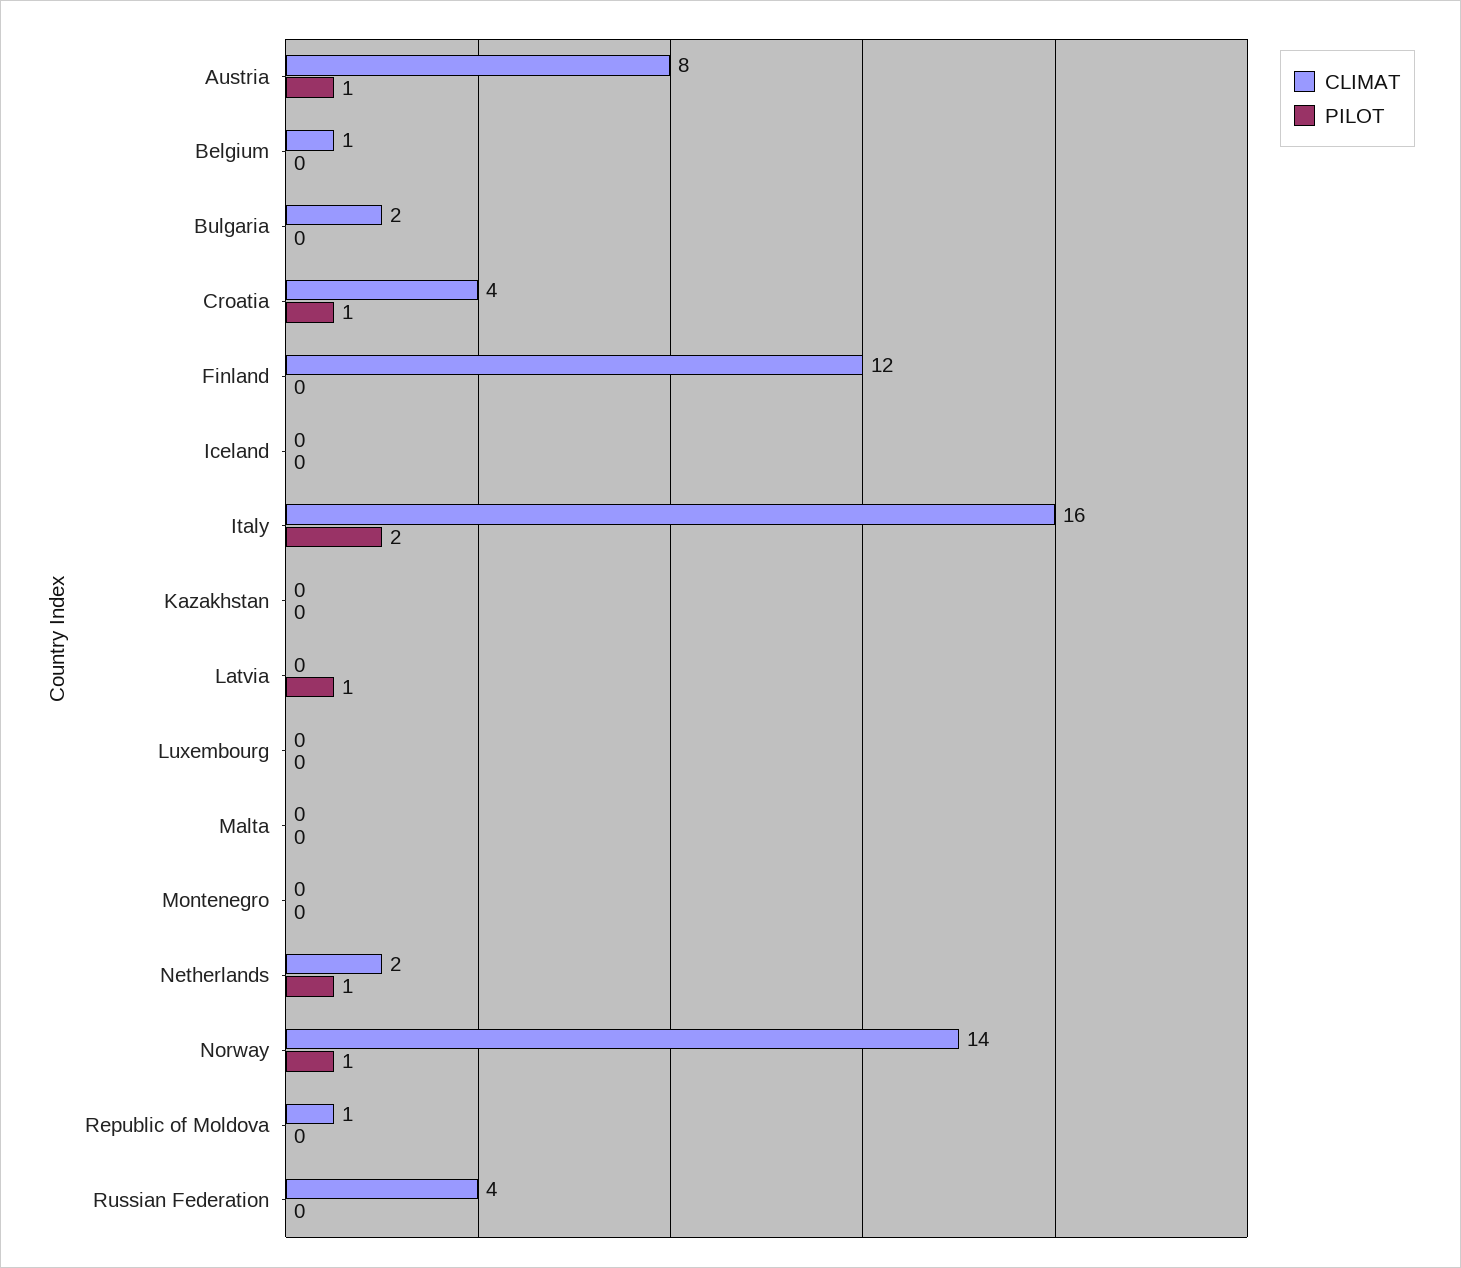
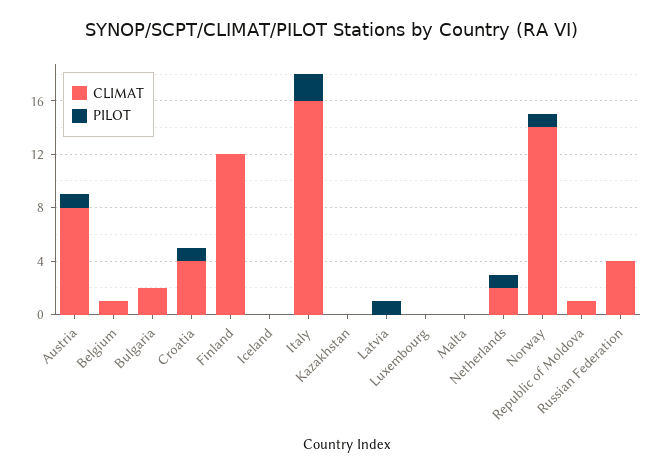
  {
    "CLIMAT": {
      "Austria": 8,
      "Belgium": 1,
      "Bulgaria": 2,
      "Croatia": 4,
      "Finland": 12,
      "Iceland": 0,
      "Italy": 16,
      "Kazakhstan": 0,
      "Latvia": 0,
      "Luxembourg": 0,
      "Malta": 0,
-     "Montenegro": 0,
      "Netherlands": 2,
      "Norway": 14,
      "Republic of Moldova": 1,
      "Russian Federation": 4
    },
    "PILOT": {
      "Austria": 1,
      "Belgium": 0,
      "Bulgaria": 0,
      "Croatia": 1,
      "Finland": 0,
      "Iceland": 0,
      "Italy": 2,
      "Kazakhstan": 0,
      "Latvia": 1,
      "Luxembourg": 0,
      "Malta": 0,
-     "Montenegro": 0,
      "Netherlands": 1,
      "Norway": 1,
      "Republic of Moldova": 0,
      "Russian Federation": 0
    }
  }

